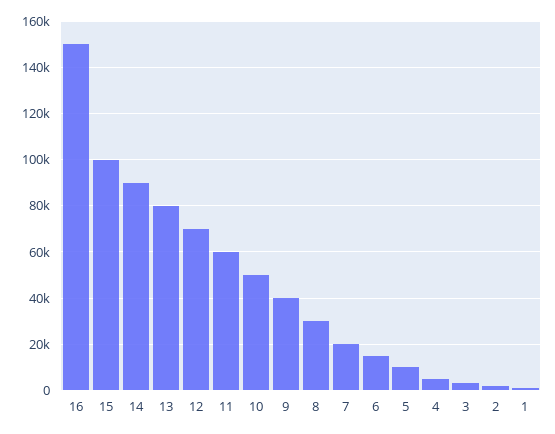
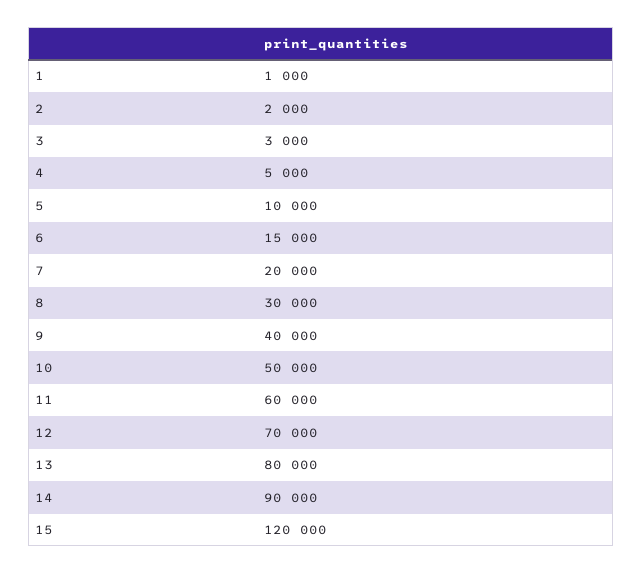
  {
-   "16": 150000,
-   "15": 100000,
+   "15": 120000,
    "14": 90000,
    "13": 80000,
    "12": 70000,
    "11": 60000,
    "10": 50000,
    "9": 40000,
    "8": 30000,
    "7": 20000,
    "6": 15000,
    "5": 10000,
    "4": 5000,
    "3": 3000,
    "2": 2000,
    "1": 1000
  }

